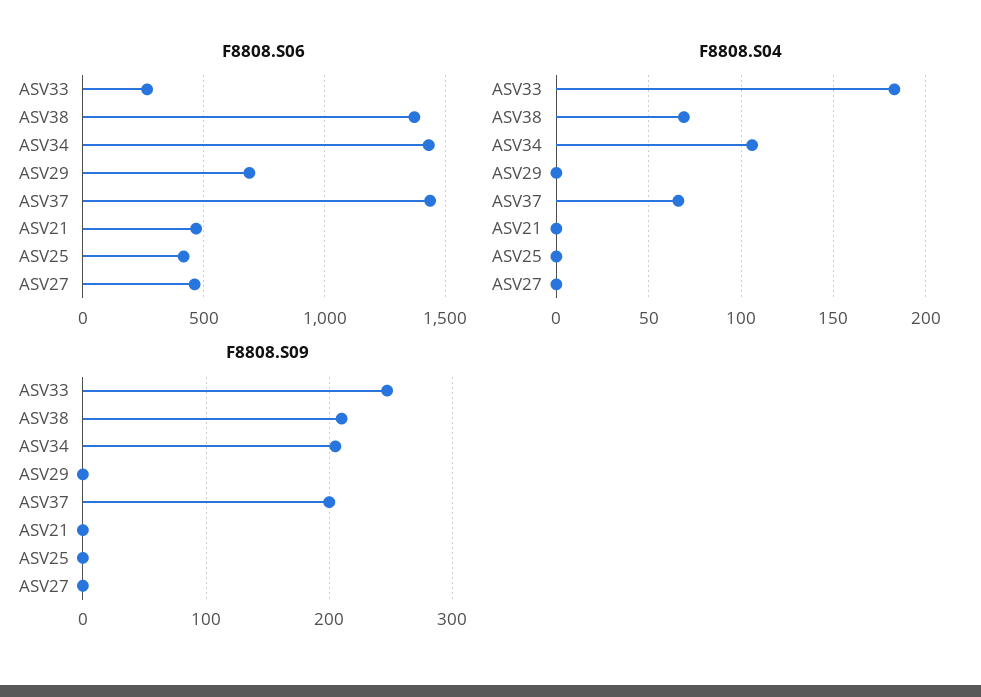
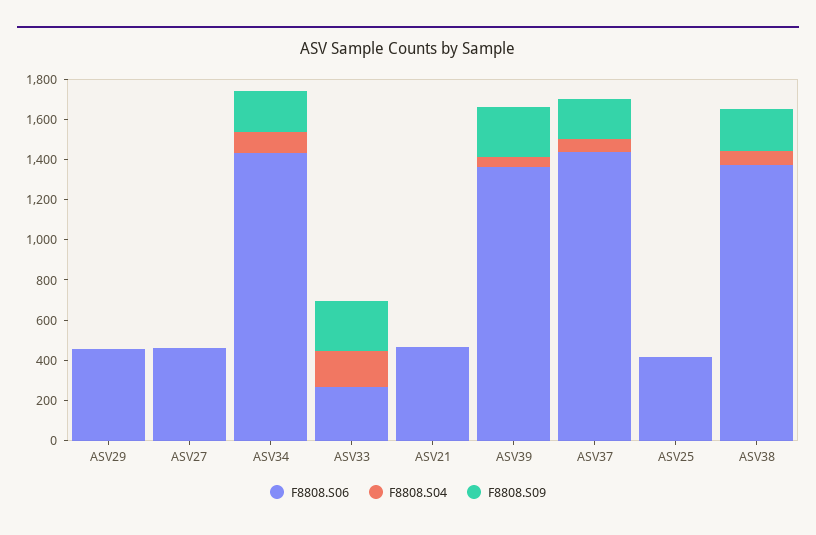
  {
    "F8808.S06": {
      "ASV33": 250,
      "ASV38": 1350,
      "ASV34": 1450,
-     "ASV29": 700,
+     "ASV29": 450,
      "ASV37": 1450,
      "ASV21": 450,
      "ASV25": 400,
-     "ASV27": 450
+     "ASV27": 450,
+     "ASV39": 1350
    },
    "F8808.S04": {
      "ASV33": 185,
      "ASV38": 70,
      "ASV34": 105,
      "ASV29": 0,
      "ASV37": 65,
      "ASV21": 0,
      "ASV25": 0,
-     "ASV27": 0
+     "ASV27": 0,
+     "ASV39": 50
    },
    "F8808.S09": {
      "ASV33": 250,
      "ASV38": 210,
      "ASV34": 210,
      "ASV29": 0,
      "ASV37": 200,
      "ASV21": 0,
      "ASV25": 0,
-     "ASV27": 0
+     "ASV27": 0,
+     "ASV39": 250
    }
  }

